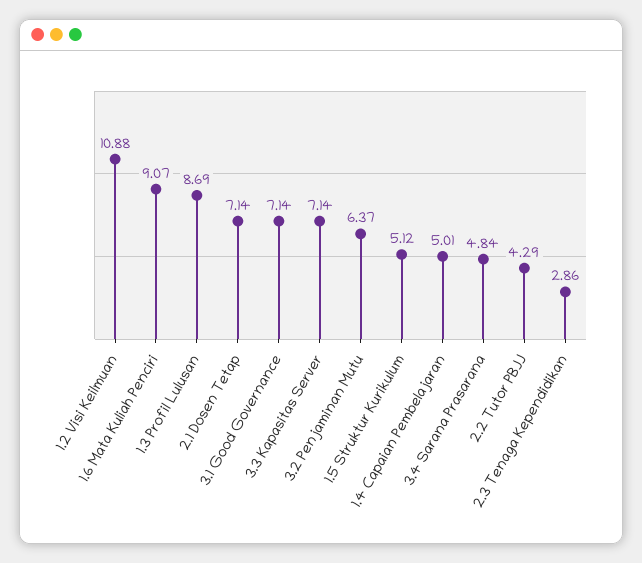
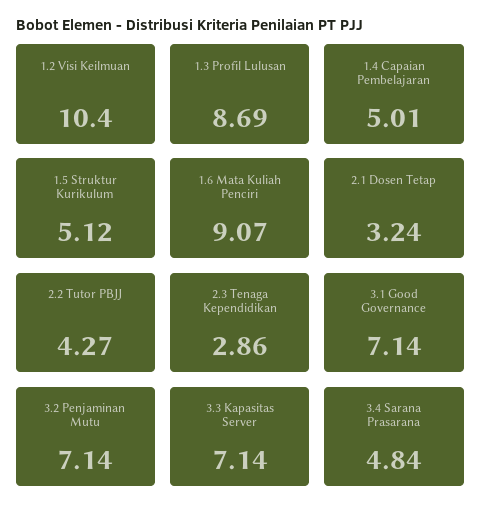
  {
-   "1.2 Visi Keilmuan": 10.88,
+   "1.2 Visi Keilmuan": 10.4,
    "1.6 Mata Kuliah Penciri": 9.07,
    "1.3 Profil Lulusan": 8.69,
-   "2.1 Dosen Tetap": 7.14,
+   "2.1 Dosen Tetap": 3.24,
    "3.1 Good Governance": 7.14,
    "3.3 Kapasitas Server": 7.14,
-   "3.2 Penjaminan Mutu": 6.37,
+   "3.2 Penjaminan Mutu": 7.14,
    "1.5 Struktur Kurikulum": 5.12,
    "1.4 Capaian Pembelajaran": 5.01,
    "3.4 Sarana Prasarana": 4.84,
-   "2.2 Tutor PBJJ": 4.29,
+   "2.2 Tutor PBJJ": 4.27,
    "2.3 Tenaga Kependidikan": 2.86
  }

